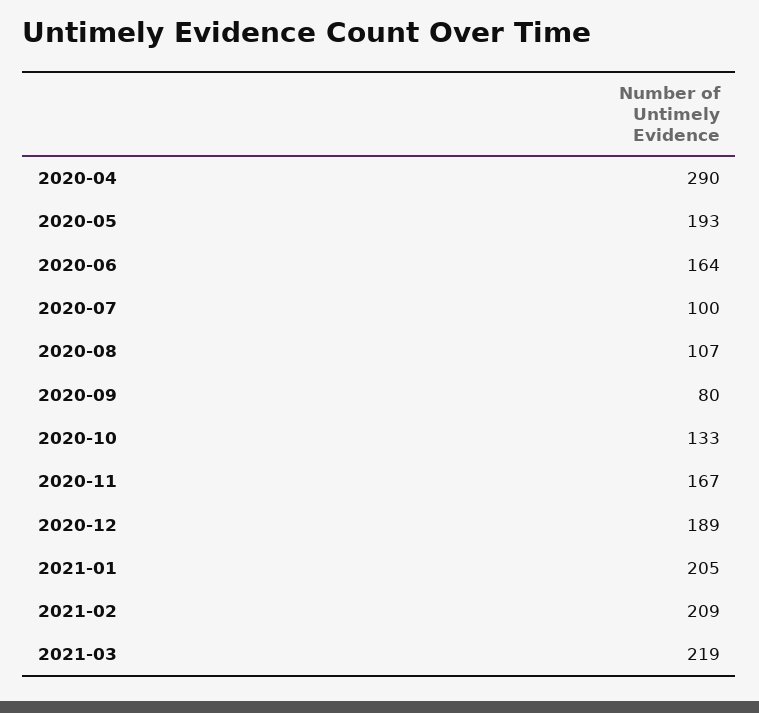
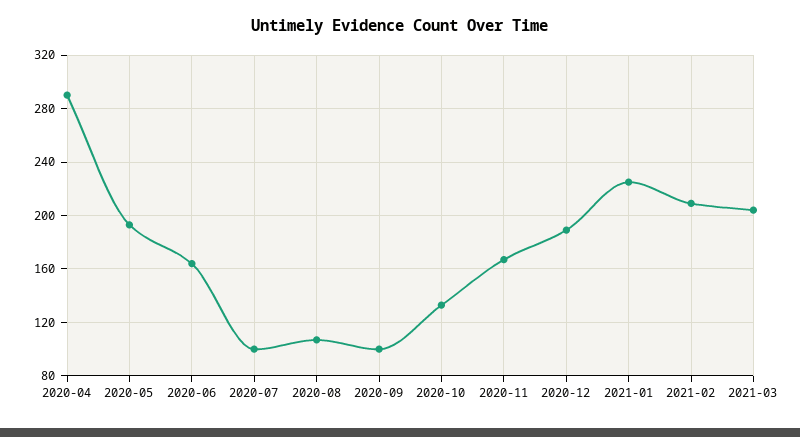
  {
    "2020-04": 290,
    "2020-05": 193,
    "2020-06": 164,
    "2020-07": 100,
    "2020-08": 107,
-   "2020-09": 80,
+   "2020-09": 100,
    "2020-10": 133,
    "2020-11": 167,
    "2020-12": 189,
-   "2021-01": 205,
+   "2021-01": 225,
    "2021-02": 209,
-   "2021-03": 219
+   "2021-03": 205
  }

